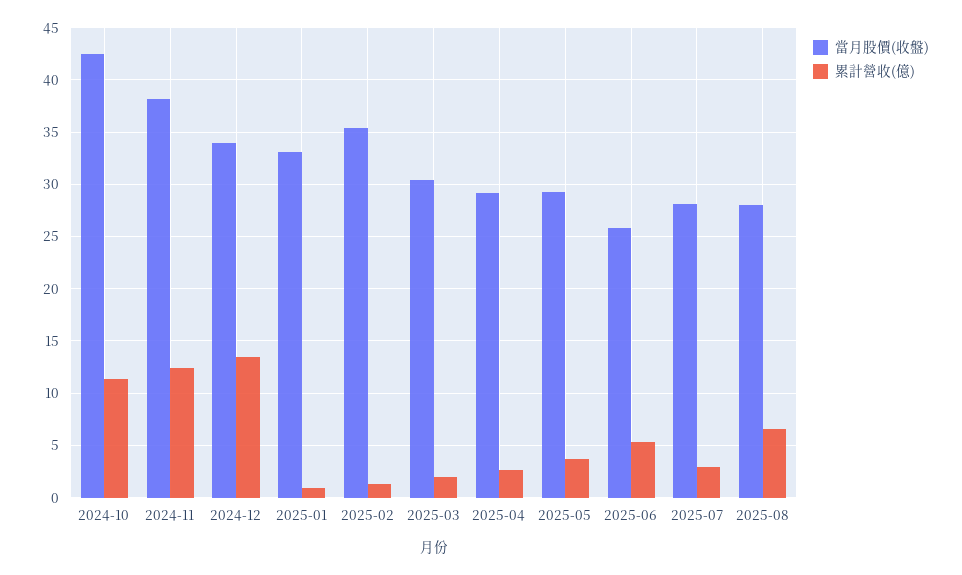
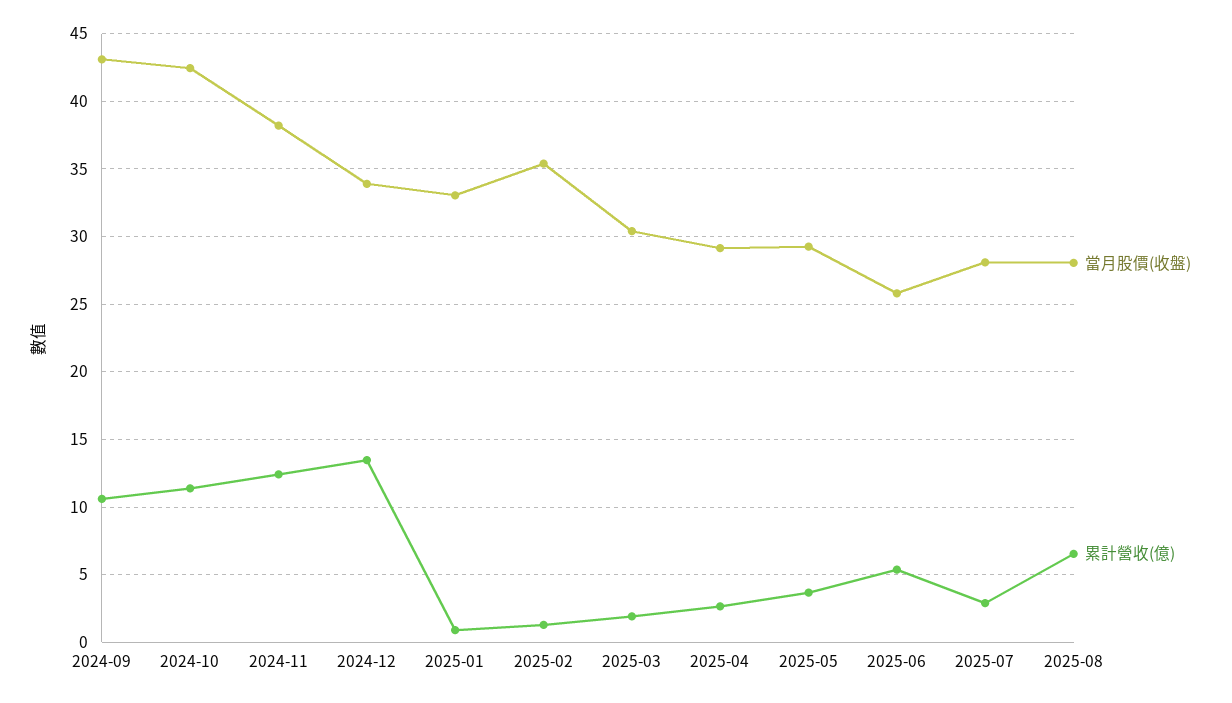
  {
    "當月股價(收盤)": {
      "2024-10": 42.5,
      "2024-11": 38,
      "2024-12": 34,
      "2025-01": 33,
      "2025-02": 35.5,
      "2025-03": 30.5,
      "2025-04": 29,
      "2025-05": 29.5,
      "2025-06": 26,
      "2025-07": 28,
-     "2025-08": 28
+     "2025-08": 28,
+     "2024-09": 43
    },
    "累計營收(億)": {
      "2024-10": 11.5,
      "2024-11": 12.5,
      "2024-12": 13.5,
      "2025-01": 1,
      "2025-02": 1.5,
      "2025-03": 2,
      "2025-04": 2.5,
      "2025-05": 3.5,
      "2025-06": 5.5,
      "2025-07": 3,
-     "2025-08": 6.5
+     "2025-08": 6.5,
+     "2024-09": 10.5
    }
  }

